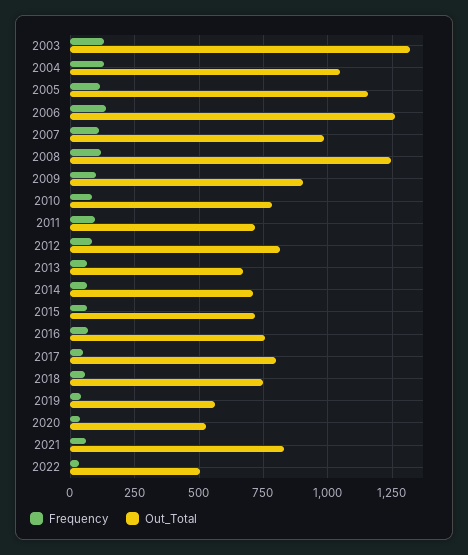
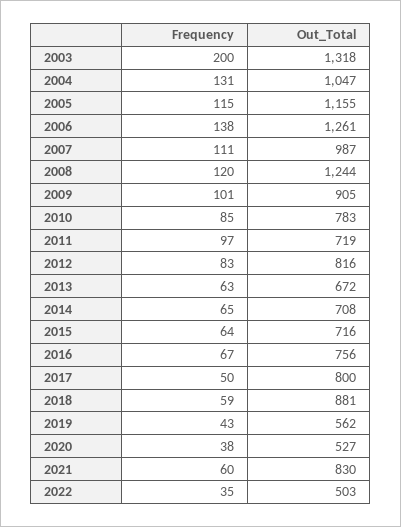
  {
    "Frequency": {
-     "2003": 125,
+     "2003": 200,
      "2004": 131,
      "2005": 115,
      "2006": 138,
      "2007": 111,
      "2008": 120,
      "2009": 101,
      "2010": 85,
      "2011": 97,
      "2012": 83,
      "2013": 63,
      "2014": 65,
      "2015": 64,
      "2016": 67,
      "2017": 50,
      "2018": 59,
      "2019": 43,
      "2020": 38,
      "2021": 60,
      "2022": 35
    },
    "Out_Total": {
      "2003": 1318,
      "2004": 1047,
      "2005": 1155,
      "2006": 1261,
      "2007": 987,
      "2008": 1244,
      "2009": 905,
      "2010": 783,
      "2011": 719,
      "2012": 816,
      "2013": 672,
      "2014": 708,
      "2015": 716,
      "2016": 756,
      "2017": 800,
-     "2018": 750,
+     "2018": 881,
      "2019": 562,
      "2020": 527,
      "2021": 830,
      "2022": 503
    }
  }

